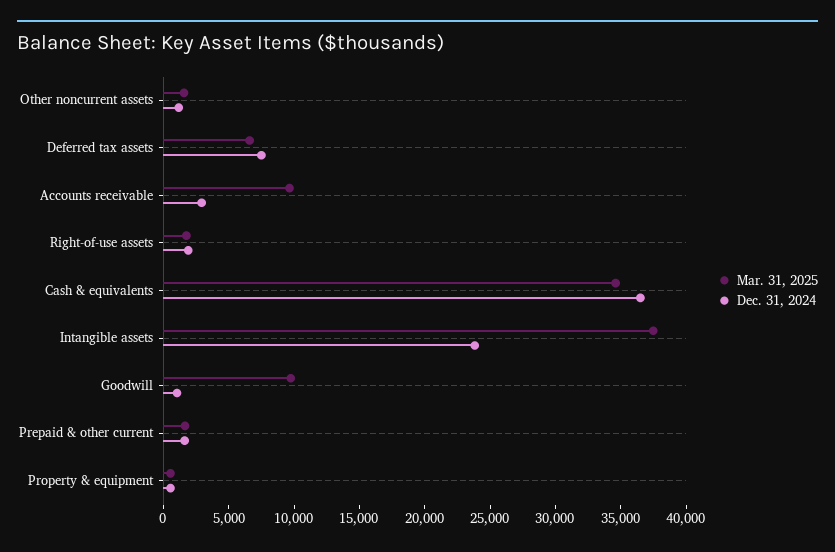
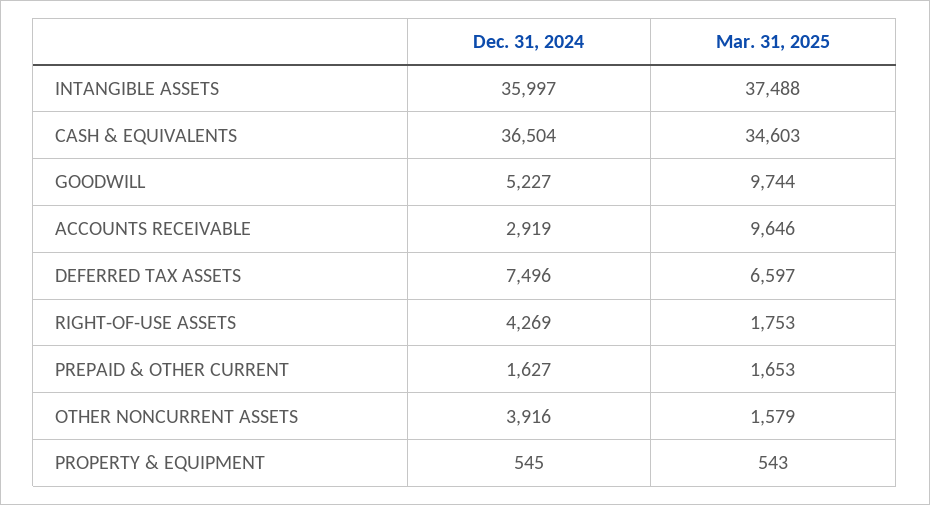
  {
    "Mar. 31, 2025": {
      "Other noncurrent assets": 1579,
      "Deferred tax assets": 6597,
      "Accounts receivable": 9646,
      "Right-of-use assets": 1753,
      "Cash & equivalents": 34603,
      "Intangible assets": 37488,
      "Goodwill": 9744,
      "Prepaid & other current": 1653,
      "Property & equipment": 543
    },
    "Dec. 31, 2024": {
-     "Other noncurrent assets": 1000,
+     "Other noncurrent assets": 3916,
      "Deferred tax assets": 7496,
      "Accounts receivable": 2919,
-     "Right-of-use assets": 2000,
+     "Right-of-use assets": 4269,
      "Cash & equivalents": 36504,
-     "Intangible assets": 24000,
+     "Intangible assets": 35997,
-     "Goodwill": 1000,
+     "Goodwill": 5227,
      "Prepaid & other current": 1627,
      "Property & equipment": 545
    }
  }

